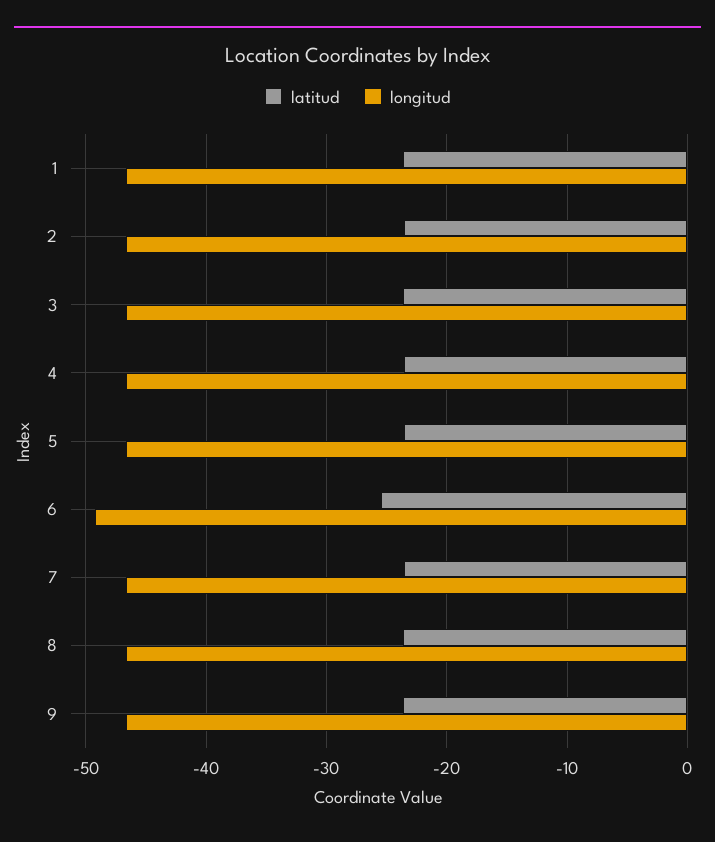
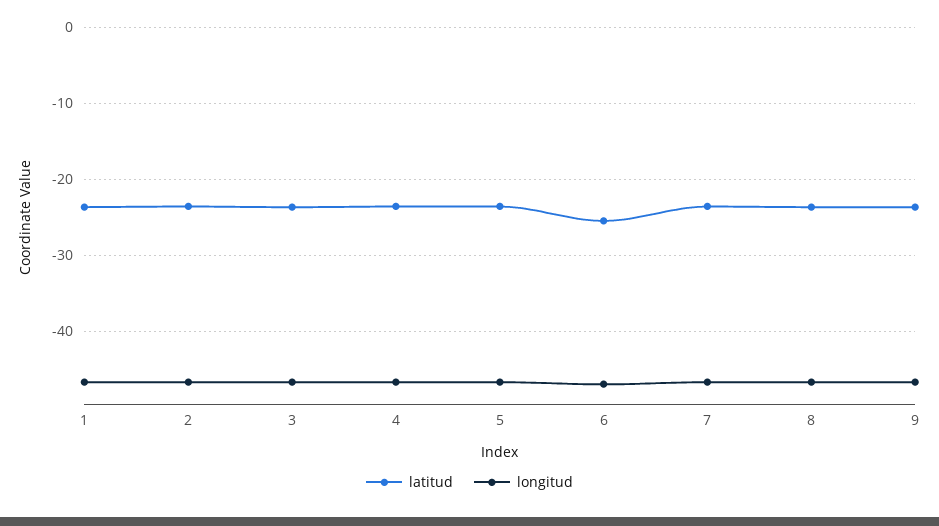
  {
    "latitud": {
      "1": -24,
      "2": -24,
      "3": -24,
      "4": -24,
      "5": -24,
      "6": -25,
      "7": -24,
      "8": -24,
      "9": -24
    },
    "longitud": {
      "1": -47,
      "2": -47,
      "3": -47,
      "4": -47,
      "5": -47,
-     "6": -49,
+     "6": -47,
      "7": -47,
      "8": -47,
      "9": -47
    }
  }

